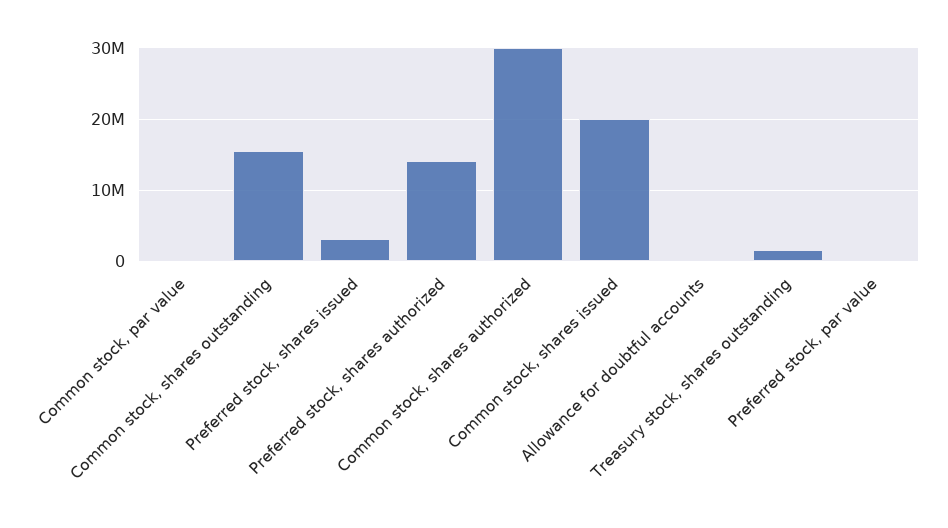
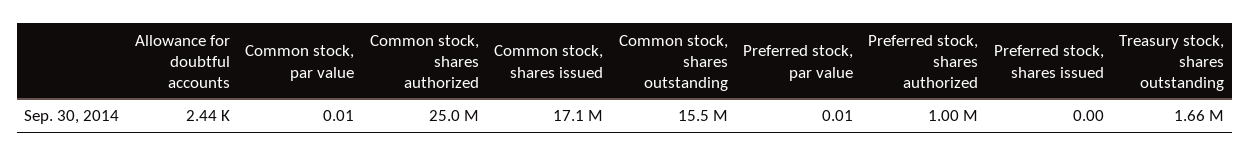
  {
    "Common stock, par value": 0.01,
    "Common stock, shares outstanding": 15500000,
-   "Preferred stock, shares issued": 3000000,
+   "Preferred stock, shares issued": 0,
-   "Preferred stock, shares authorized": 14000000,
+   "Preferred stock, shares authorized": 1000000,
-   "Common stock, shares authorized": 30000000,
+   "Common stock, shares authorized": 25000000,
-   "Common stock, shares issued": 20000000,
+   "Common stock, shares issued": 17100000,
    "Allowance for doubtful accounts": 2440,
    "Treasury stock, shares outstanding": 1660000,
    "Preferred stock, par value": 0.01
  }

